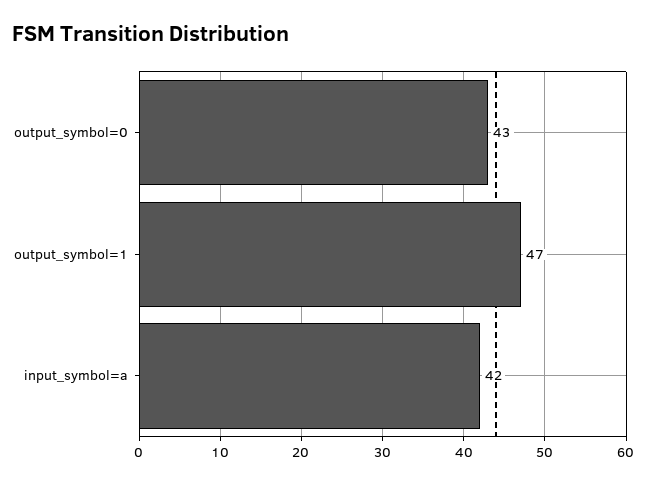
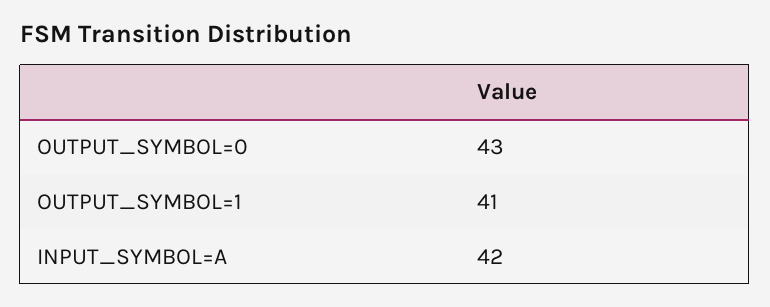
  {
    "output_symbol=0": 43,
-   "output_symbol=1": 47,
+   "output_symbol=1": 41,
    "input_symbol=a": 42
  }

